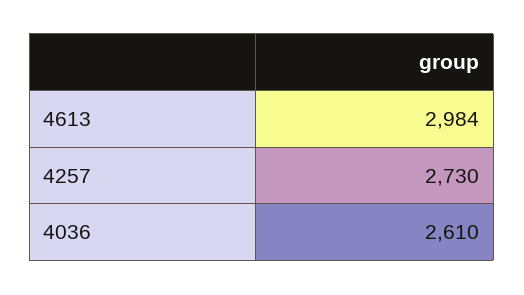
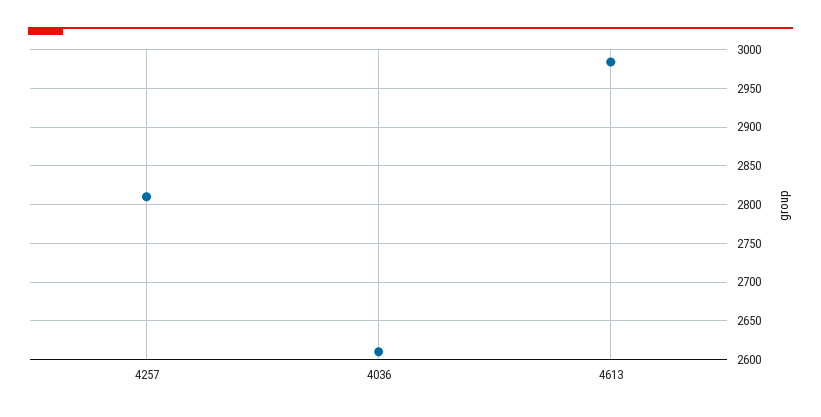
  {
    "4613": 2984,
-   "4257": 2730,
+   "4257": 2810,
    "4036": 2610
  }

